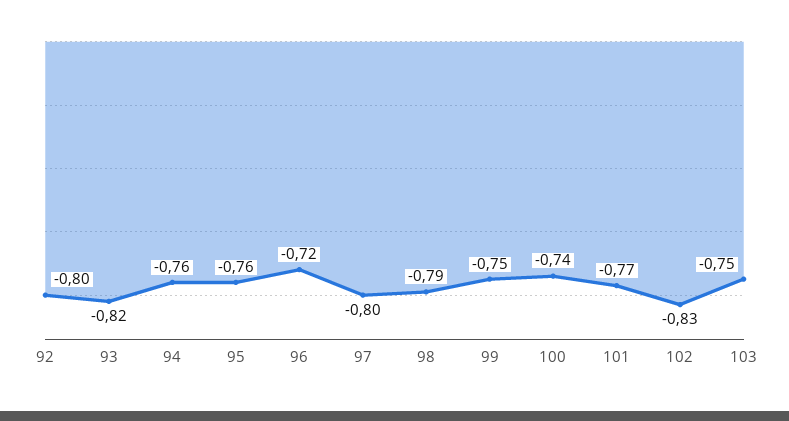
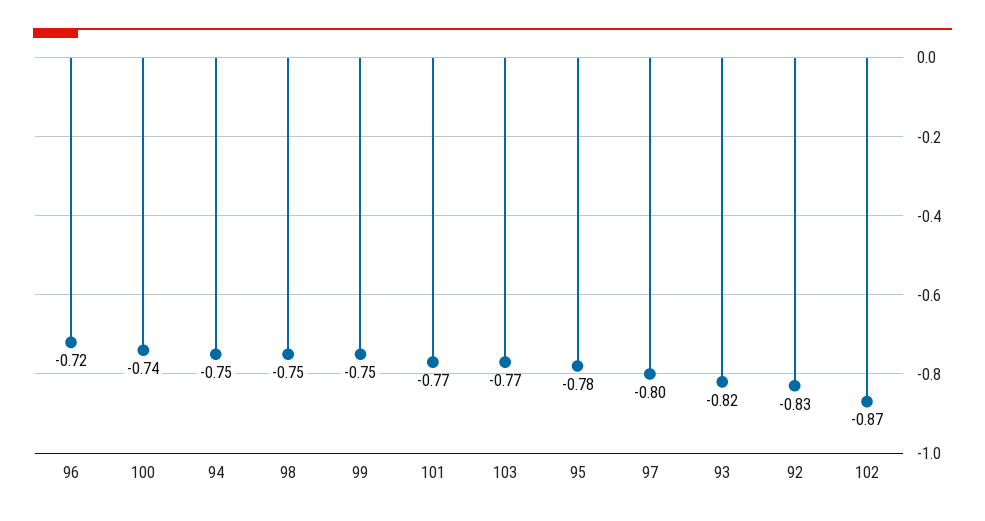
  {
-   "92": -0.8,
+   "92": -0.83,
    "93": -0.82,
-   "94": -0.76,
+   "94": -0.75,
-   "95": -0.76,
+   "95": -0.78,
    "96": -0.72,
    "97": -0.8,
-   "98": -0.79,
+   "98": -0.75,
    "99": -0.75,
    "100": -0.74,
    "101": -0.77,
-   "102": -0.83,
+   "102": -0.87,
-   "103": -0.75
+   "103": -0.77
  }

